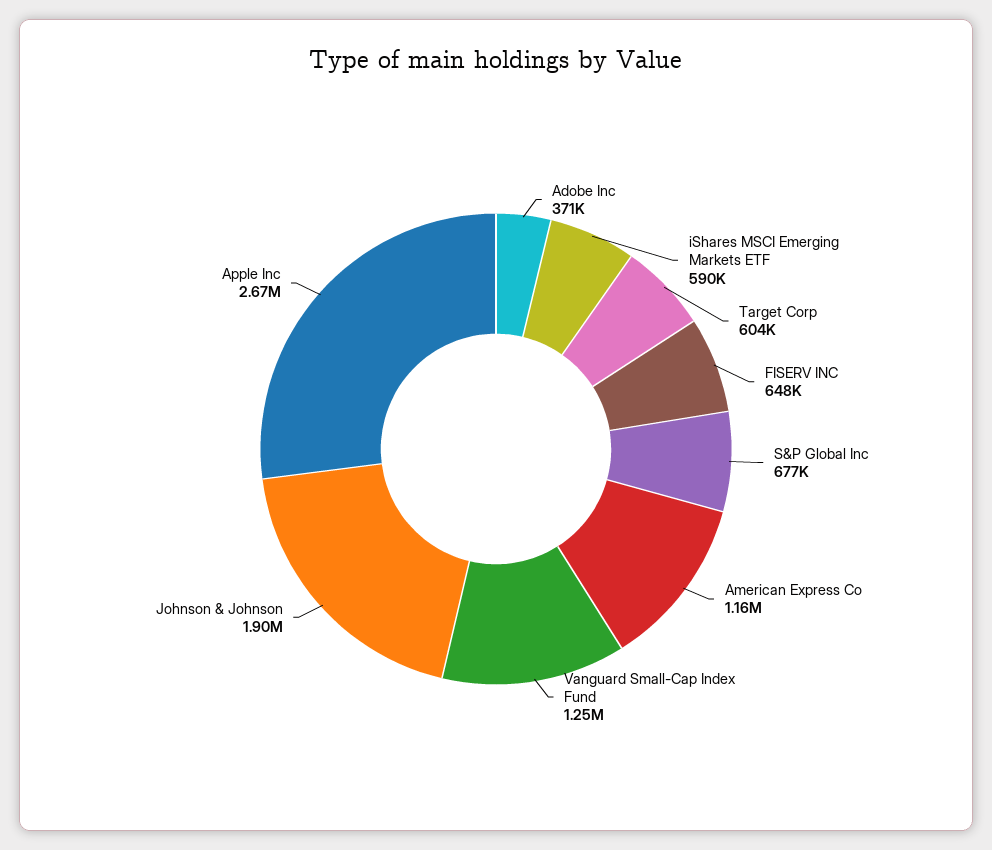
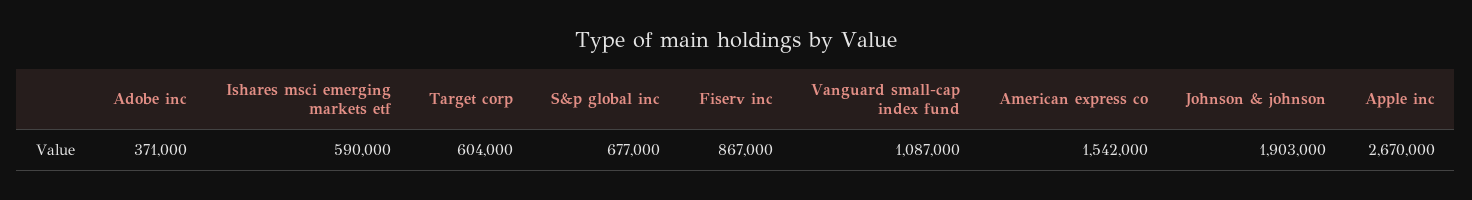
  {
    "Adobe Inc": 371000,
    "iShares MSCI Emerging Markets ETF": 590000,
    "Target Corp": 604000,
-   "FISERV INC": 648000,
+   "FISERV INC": 867000,
    "S&P Global Inc": 677000,
-   "American Express Co": 1160000,
+   "American Express Co": 1542000,
-   "Vanguard Small-Cap Index Fund": 1250000,
+   "Vanguard Small-Cap Index Fund": 1087000,
    "Johnson & Johnson": 1903000,
    "Apple Inc": 2670000
  }

